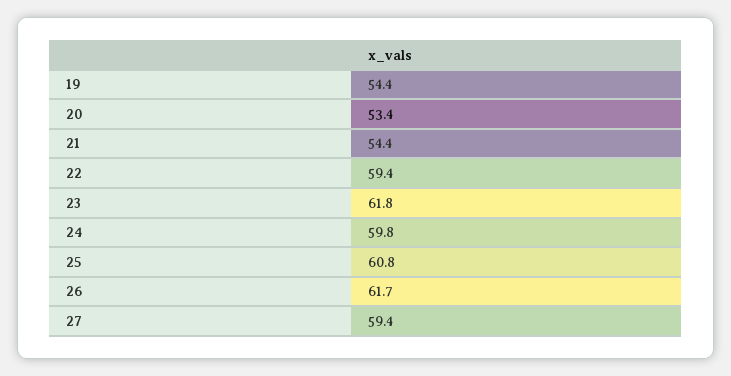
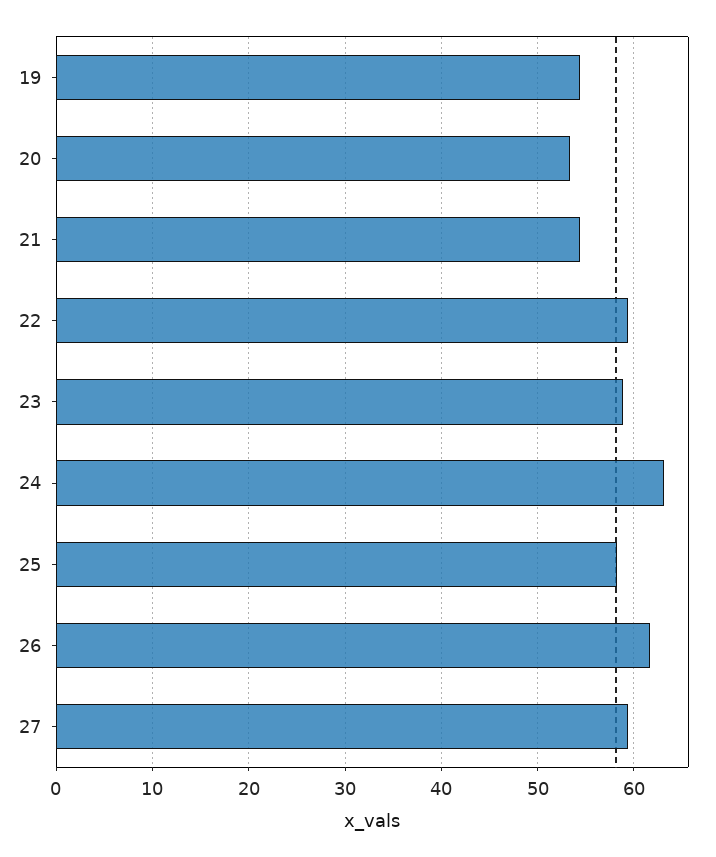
  {
    "19": 54.4,
    "20": 53.4,
    "21": 54.4,
    "22": 59.4,
-   "23": 61.8,
+   "23": 59,
-   "24": 59.8,
+   "24": 63,
-   "25": 60.8,
+   "25": 58,
    "26": 61.7,
    "27": 59.4
  }

